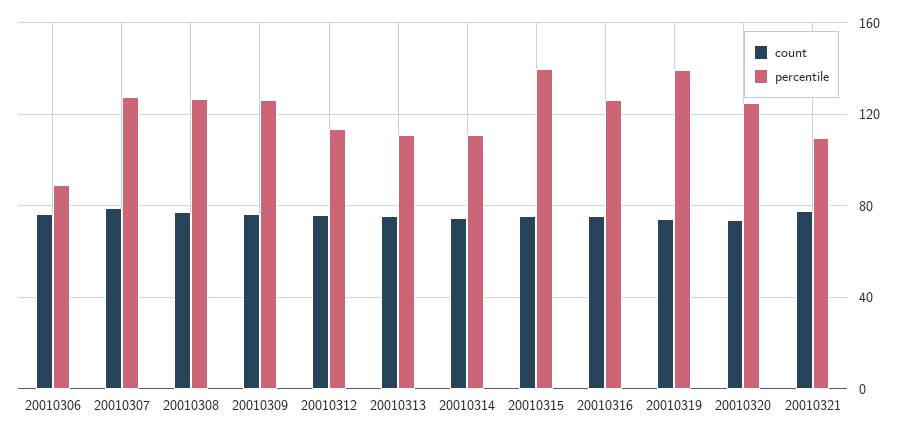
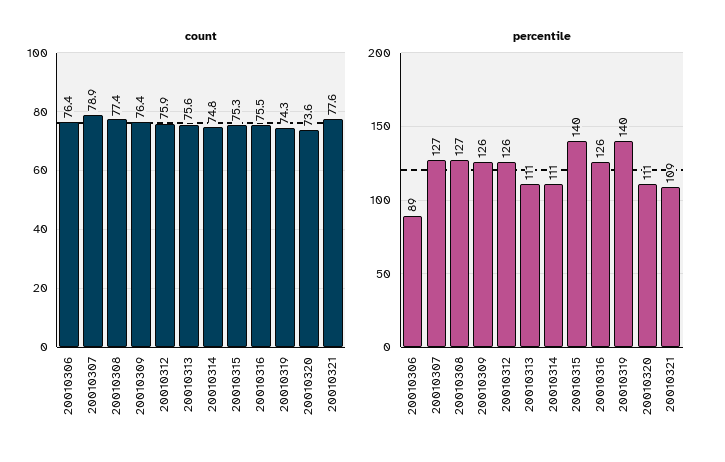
  {
    "count": {
      "20010306": 76.4,
      "20010307": 78.9,
      "20010308": 77.4,
      "20010309": 76.4,
      "20010312": 75.9,
      "20010313": 75.6,
      "20010314": 74.8,
      "20010315": 75.3,
      "20010316": 75.5,
      "20010319": 74.3,
      "20010320": 73.6,
      "20010321": 77.6
    },
    "percentile": {
      "20010306": 89,
      "20010307": 127,
      "20010308": 127,
      "20010309": 126,
-     "20010312": 115,
+     "20010312": 126,
      "20010313": 111,
      "20010314": 111,
      "20010315": 140,
      "20010316": 126,
      "20010319": 140,
-     "20010320": 125,
+     "20010320": 111,
      "20010321": 109
    }
  }

